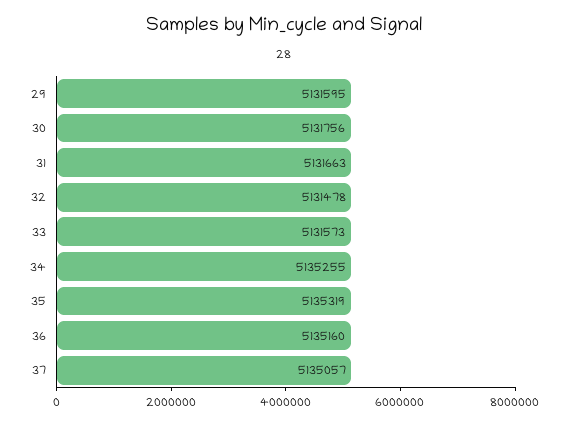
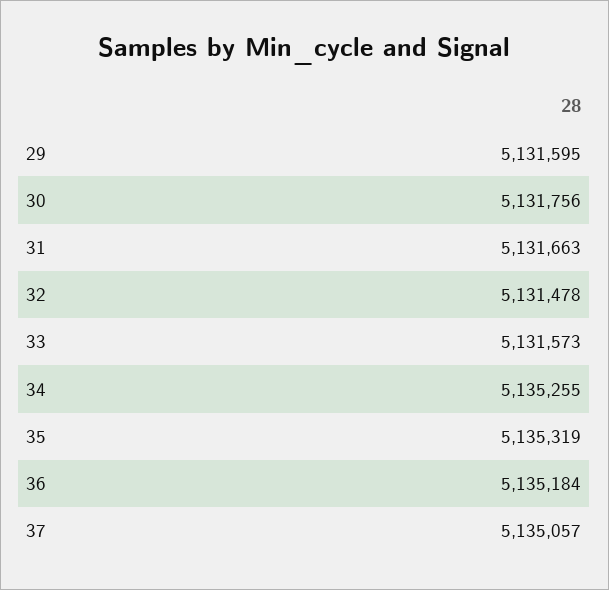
  {
    "29": 5131595,
    "30": 5131756,
    "31": 5131663,
    "32": 5131478,
    "33": 5131573,
    "34": 5135255,
    "35": 5135319,
-   "36": 5135160,
+   "36": 5135184,
    "37": 5135057
  }

